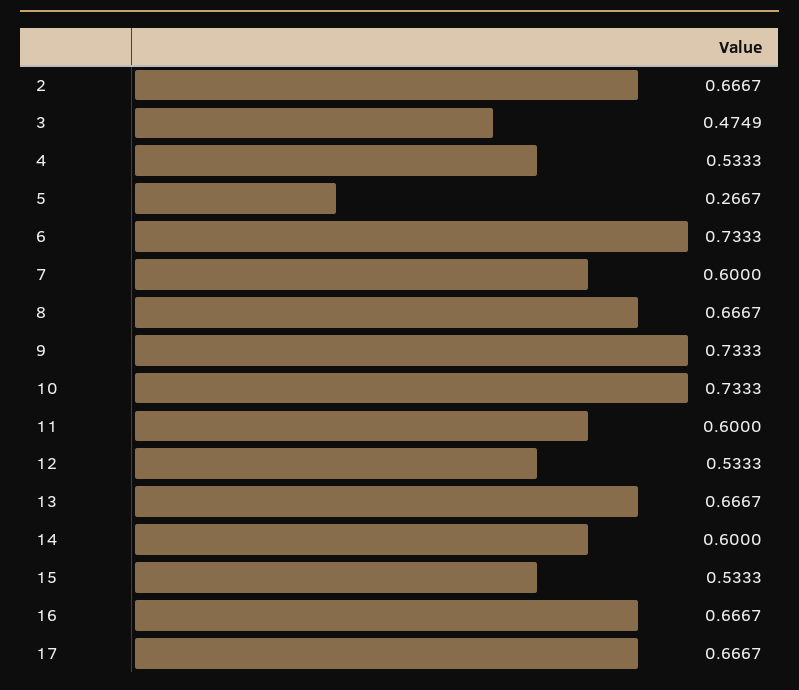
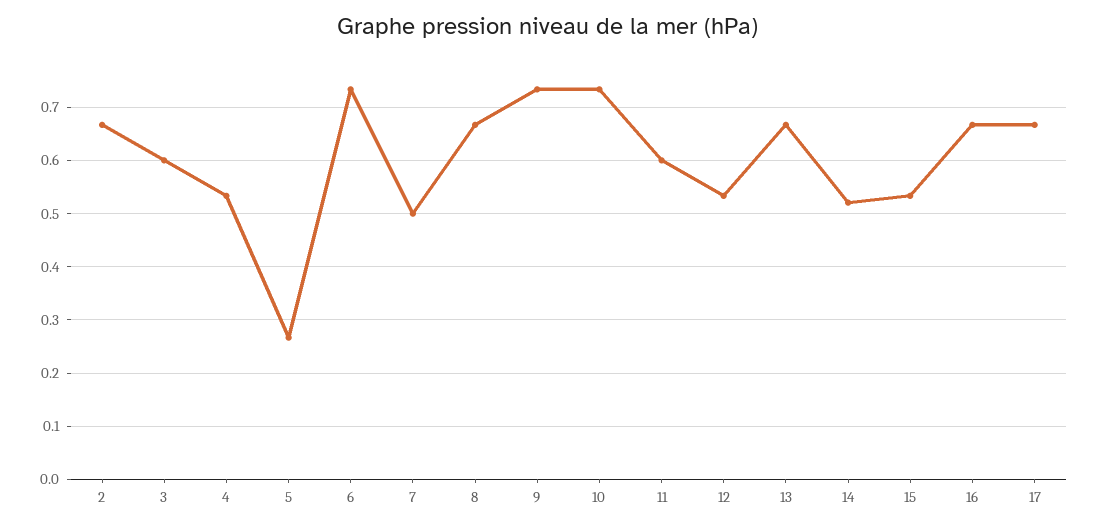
  {
    "2": 0.6667,
-   "3": 0.4749,
+   "3": 0.6,
    "4": 0.5333,
    "5": 0.2667,
    "6": 0.7333,
-   "7": 0.6,
+   "7": 0.5,
    "8": 0.6667,
    "9": 0.7333,
    "10": 0.7333,
    "11": 0.6,
    "12": 0.5333,
    "13": 0.6667,
-   "14": 0.6,
+   "14": 0.52,
    "15": 0.5333,
    "16": 0.6667,
    "17": 0.6667
  }

